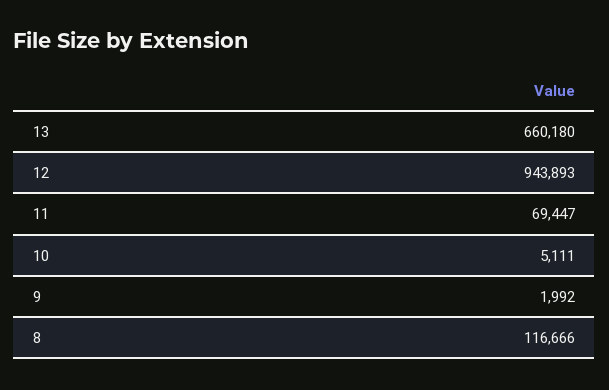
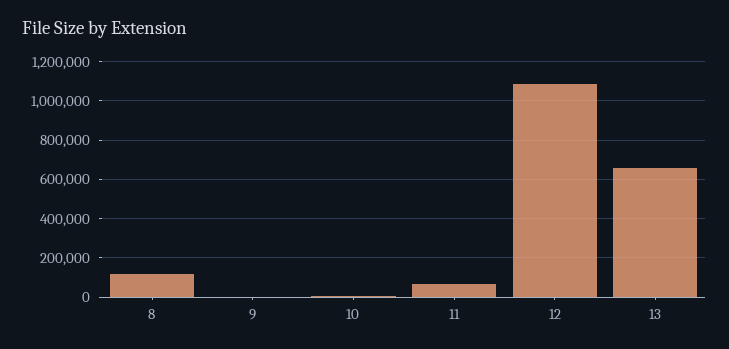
  {
    "13": 660180,
-   "12": 943893,
+   "12": 1100000,
    "11": 69447,
    "10": 5111,
    "9": 1992,
    "8": 116666
  }

